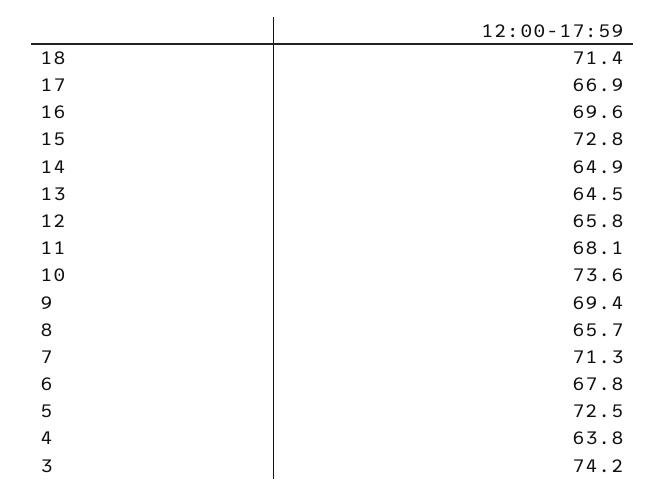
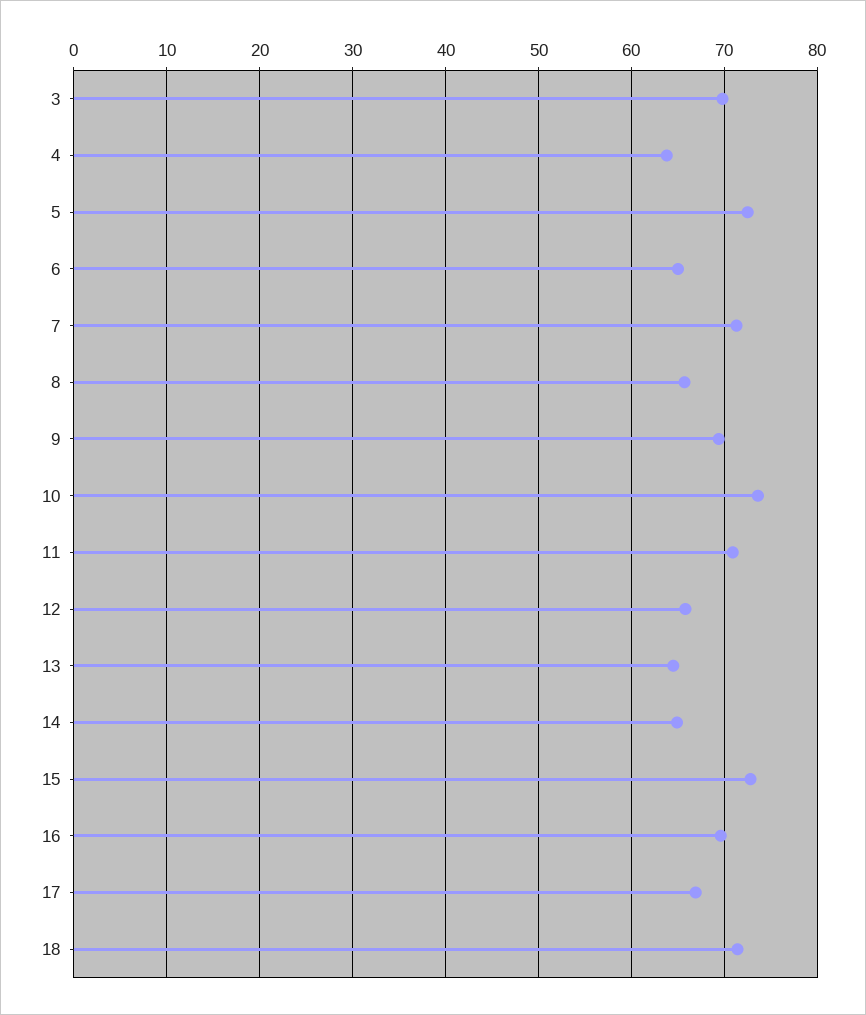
  {
    "18": 71.4,
    "17": 66.9,
    "16": 69.6,
    "15": 72.8,
    "14": 64.9,
    "13": 64.5,
    "12": 65.8,
-   "11": 68.1,
+   "11": 71,
    "10": 73.6,
    "9": 69.4,
    "8": 65.7,
    "7": 71.3,
-   "6": 67.8,
+   "6": 65,
    "5": 72.5,
    "4": 63.8,
-   "3": 74.2
+   "3": 70
  }

